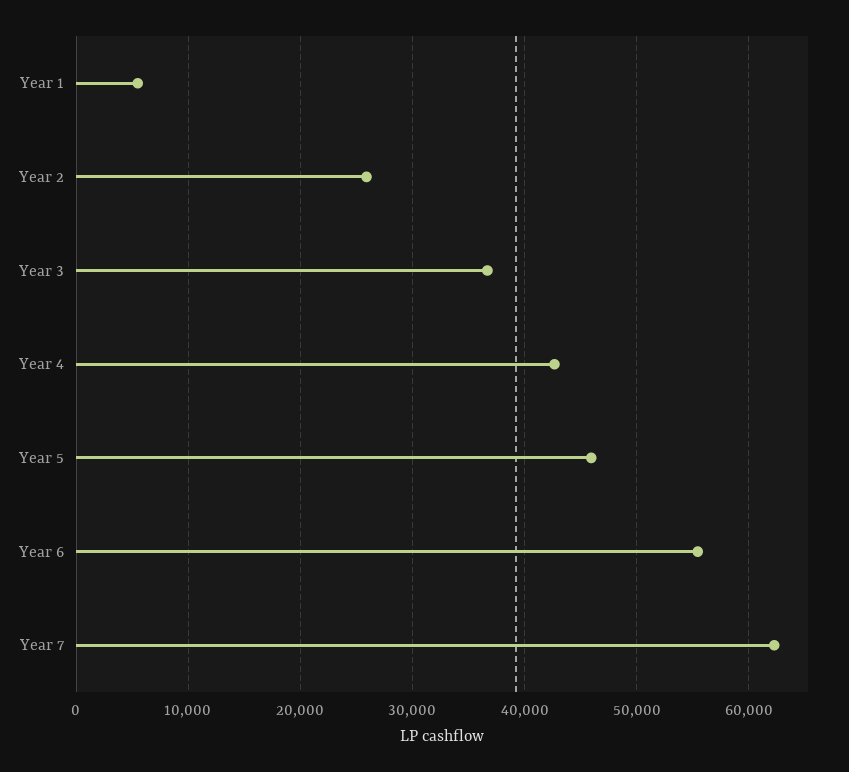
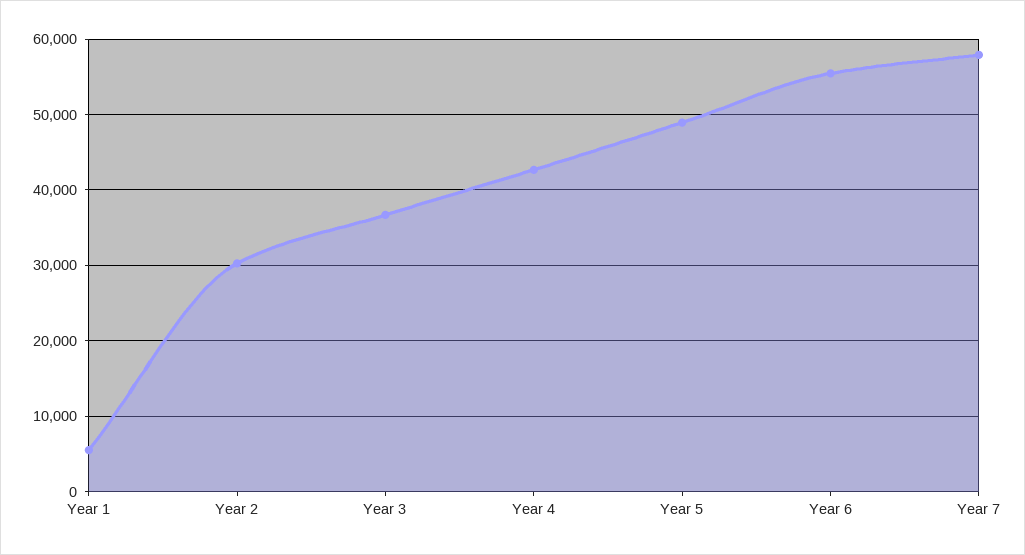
  {
    "Year 1": 5000,
-   "Year 2": 26000,
+   "Year 2": 30000,
    "Year 3": 37000,
    "Year 4": 43000,
-   "Year 5": 46000,
+   "Year 5": 49000,
    "Year 6": 55000,
-   "Year 7": 62000
+   "Year 7": 58000
  }

